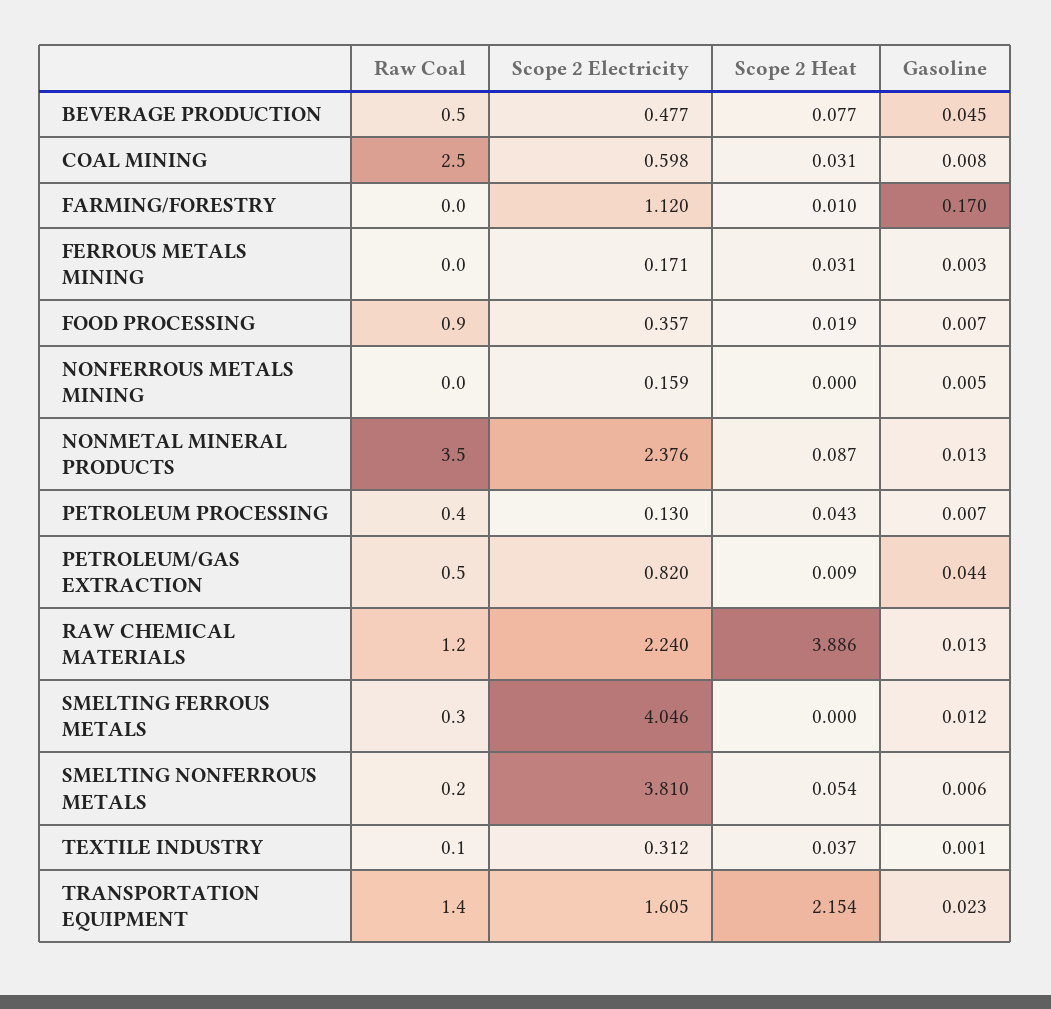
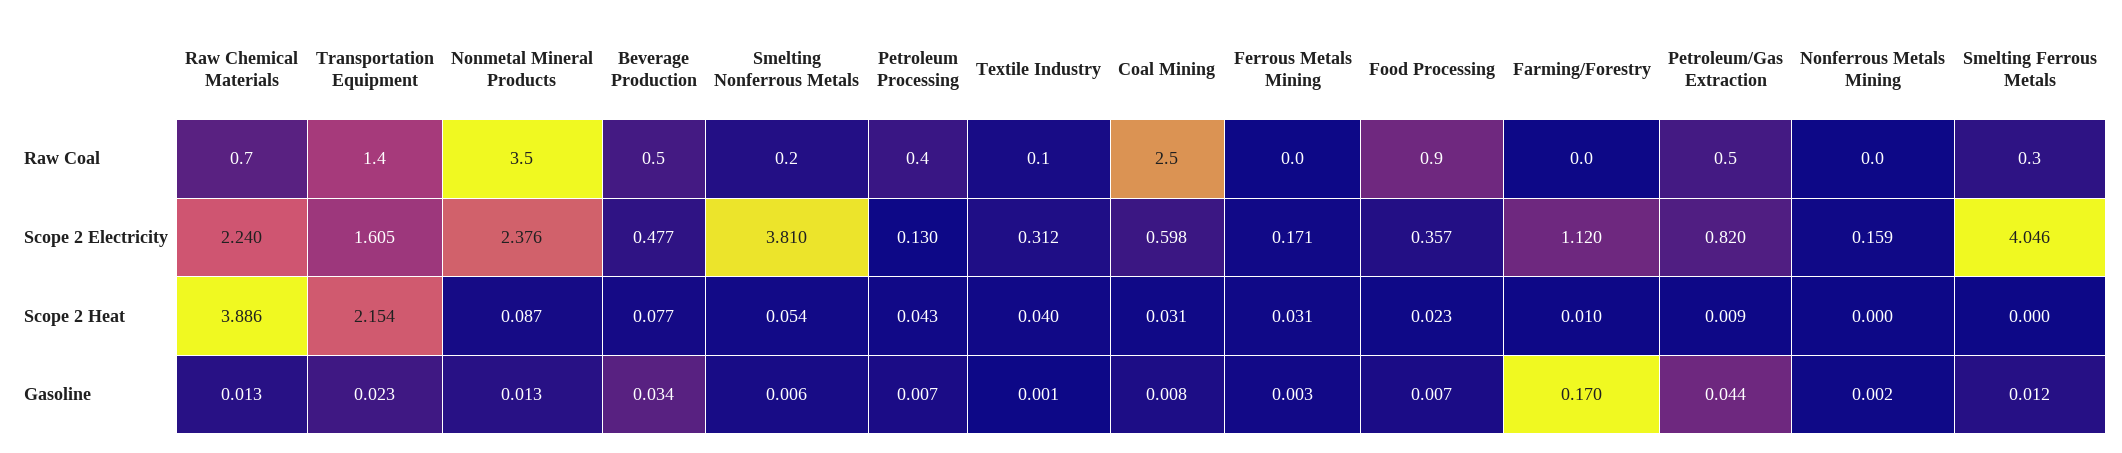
  {
    "Raw Coal": {
      "BEVERAGE PRODUCTION": 0.5,
      "COAL MINING": 2.5,
      "FARMING/FORESTRY": 0,
      "FERROUS METALS MINING": 0,
      "FOOD PROCESSING": 0.9,
      "NONFERROUS METALS MINING": 0,
      "NONMETAL MINERAL PRODUCTS": 3.5,
      "PETROLEUM PROCESSING": 0.4,
      "PETROLEUM/GAS EXTRACTION": 0.5,
-     "RAW CHEMICAL MATERIALS": 1.2,
+     "RAW CHEMICAL MATERIALS": 0.7,
      "SMELTING FERROUS METALS": 0.3,
      "SMELTING NONFERROUS METALS": 0.2,
      "TEXTILE INDUSTRY": 0.1,
      "TRANSPORTATION EQUIPMENT": 1.4
    },
    "Scope 2 Electricity": {
      "BEVERAGE PRODUCTION": 0.477,
      "COAL MINING": 0.598,
      "FARMING/FORESTRY": 1.12,
      "FERROUS METALS MINING": 0.171,
      "FOOD PROCESSING": 0.357,
      "NONFERROUS METALS MINING": 0.159,
      "NONMETAL MINERAL PRODUCTS": 2.376,
      "PETROLEUM PROCESSING": 0.13,
      "PETROLEUM/GAS EXTRACTION": 0.82,
      "RAW CHEMICAL MATERIALS": 2.24,
      "SMELTING FERROUS METALS": 4.046,
      "SMELTING NONFERROUS METALS": 3.81,
      "TEXTILE INDUSTRY": 0.312,
      "TRANSPORTATION EQUIPMENT": 1.605
    },
    "Scope 2 Heat": {
      "BEVERAGE PRODUCTION": 0.077,
      "COAL MINING": 0.031,
      "FARMING/FORESTRY": 0.01,
      "FERROUS METALS MINING": 0.031,
-     "FOOD PROCESSING": 0.019,
+     "FOOD PROCESSING": 0.023,
      "NONFERROUS METALS MINING": 0,
      "NONMETAL MINERAL PRODUCTS": 0.087,
      "PETROLEUM PROCESSING": 0.043,
      "PETROLEUM/GAS EXTRACTION": 0.009,
      "RAW CHEMICAL MATERIALS": 3.886,
      "SMELTING FERROUS METALS": 0,
      "SMELTING NONFERROUS METALS": 0.054,
-     "TEXTILE INDUSTRY": 0.037,
+     "TEXTILE INDUSTRY": 0.04,
      "TRANSPORTATION EQUIPMENT": 2.154
    },
    "Gasoline": {
-     "BEVERAGE PRODUCTION": 0.045,
+     "BEVERAGE PRODUCTION": 0.034,
      "COAL MINING": 0.008,
      "FARMING/FORESTRY": 0.17,
      "FERROUS METALS MINING": 0.003,
      "FOOD PROCESSING": 0.007,
-     "NONFERROUS METALS MINING": 0.005,
+     "NONFERROUS METALS MINING": 0.002,
      "NONMETAL MINERAL PRODUCTS": 0.013,
      "PETROLEUM PROCESSING": 0.007,
      "PETROLEUM/GAS EXTRACTION": 0.044,
      "RAW CHEMICAL MATERIALS": 0.013,
      "SMELTING FERROUS METALS": 0.012,
      "SMELTING NONFERROUS METALS": 0.006,
      "TEXTILE INDUSTRY": 0.001,
      "TRANSPORTATION EQUIPMENT": 0.023
    }
  }

